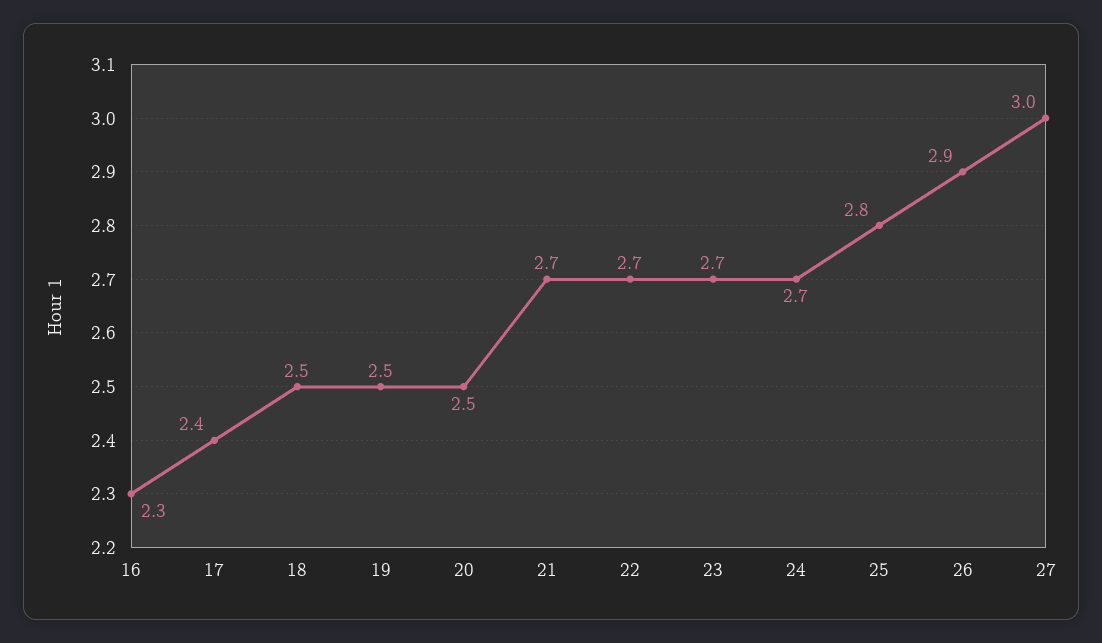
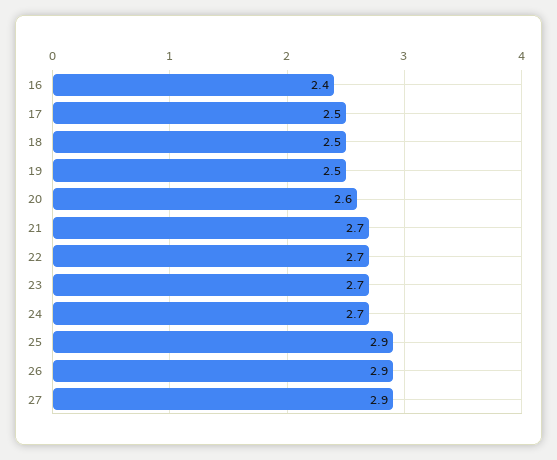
  {
-   "16": 2.3,
+   "16": 2.4,
-   "17": 2.4,
+   "17": 2.5,
    "18": 2.5,
    "19": 2.5,
-   "20": 2.5,
+   "20": 2.6,
    "21": 2.7,
    "22": 2.7,
    "23": 2.7,
    "24": 2.7,
-   "25": 2.8,
+   "25": 2.9,
    "26": 2.9,
-   "27": 3
+   "27": 2.9
  }

